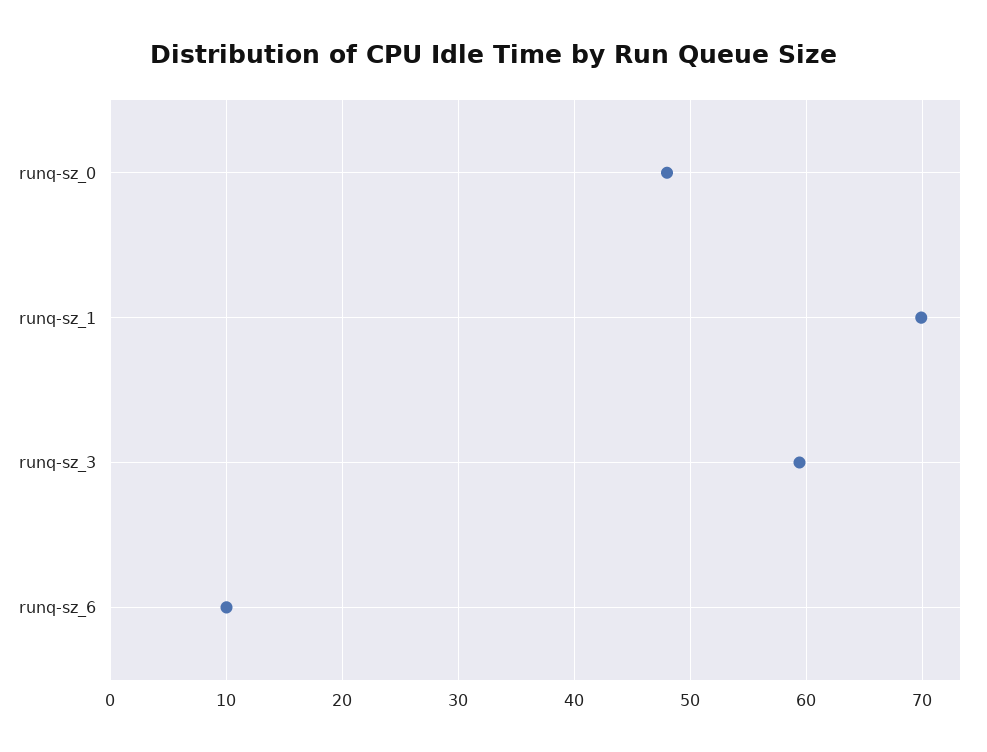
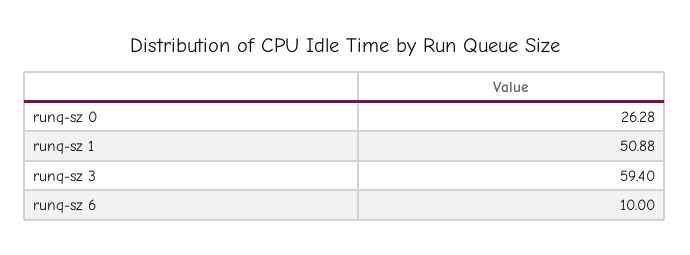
  {
-   "runq-sz_0": 48,
+   "runq-sz_0": 26.28,
-   "runq-sz_1": 70,
+   "runq-sz_1": 50.88,
    "runq-sz_3": 59.4,
    "runq-sz_6": 10
  }

